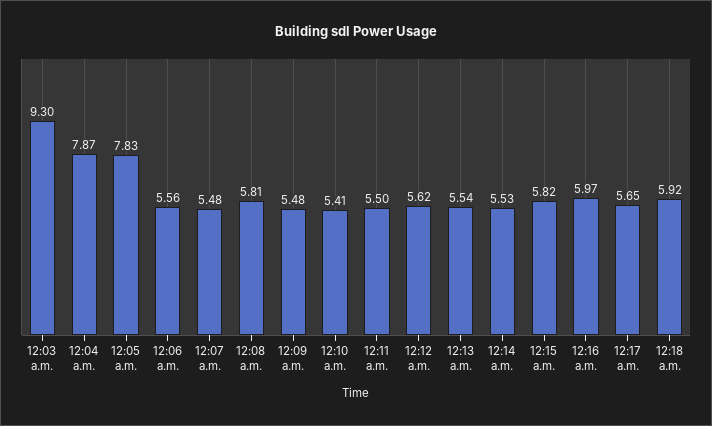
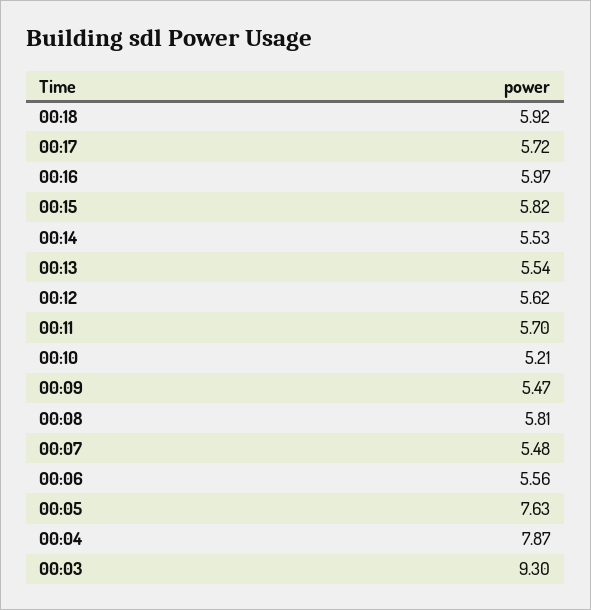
  {
    "12:03 a.m.": 9.3,
    "12:04 a.m.": 7.87,
-   "12:05 a.m.": 7.83,
+   "12:05 a.m.": 7.63,
    "12:06 a.m.": 5.56,
    "12:07 a.m.": 5.48,
    "12:08 a.m.": 5.81,
-   "12:09 a.m.": 5.48,
+   "12:09 a.m.": 5.47,
-   "12:10 a.m.": 5.41,
+   "12:10 a.m.": 5.21,
-   "12:11 a.m.": 5.5,
+   "12:11 a.m.": 5.7,
    "12:12 a.m.": 5.62,
    "12:13 a.m.": 5.54,
    "12:14 a.m.": 5.53,
    "12:15 a.m.": 5.82,
    "12:16 a.m.": 5.97,
-   "12:17 a.m.": 5.65,
+   "12:17 a.m.": 5.72,
    "12:18 a.m.": 5.92
  }

